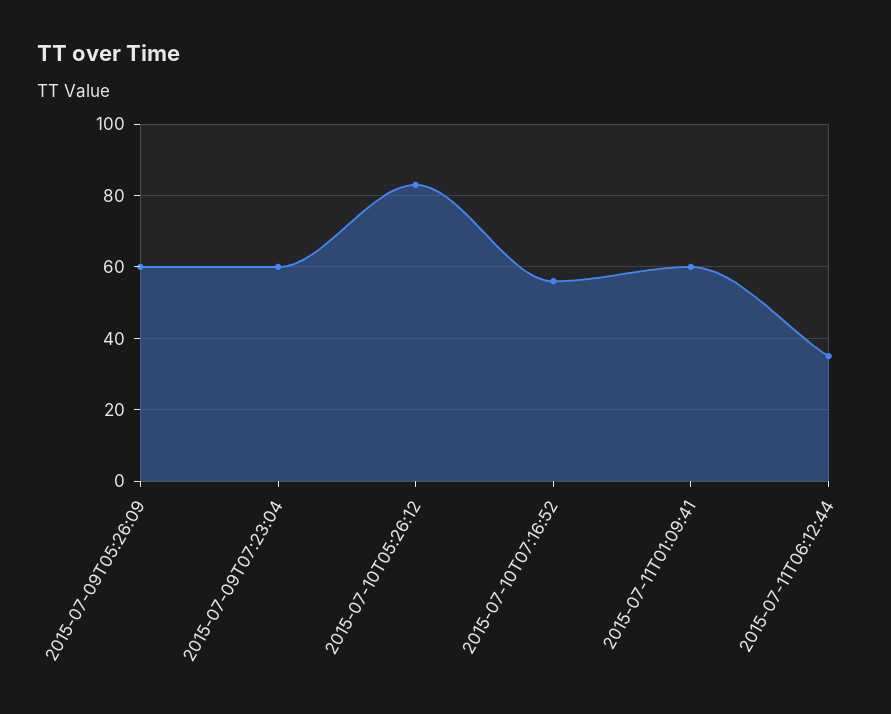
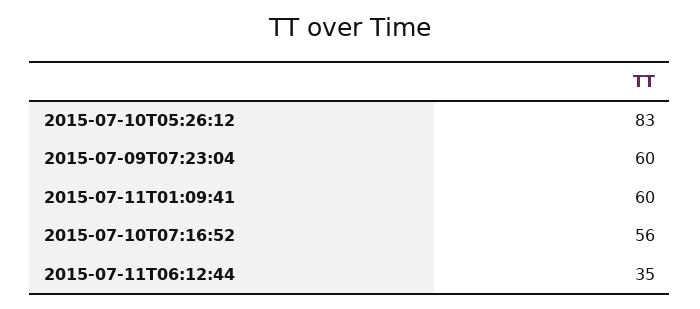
  {
-   "2015-07-09T05:26:09": 60,
    "2015-07-09T07:23:04": 60,
    "2015-07-10T05:26:12": 83,
    "2015-07-10T07:16:52": 56,
    "2015-07-11T01:09:41": 60,
    "2015-07-11T06:12:44": 35
  }

